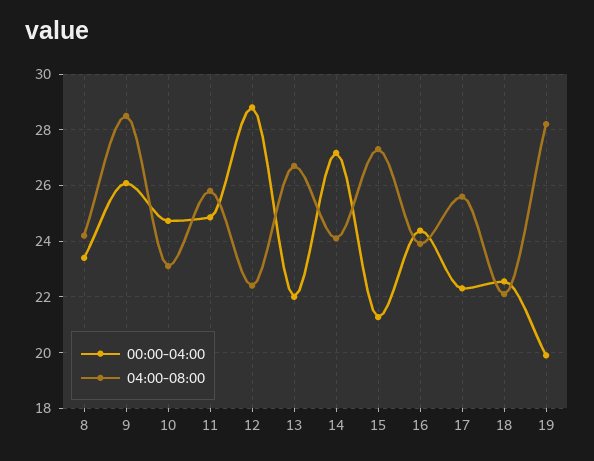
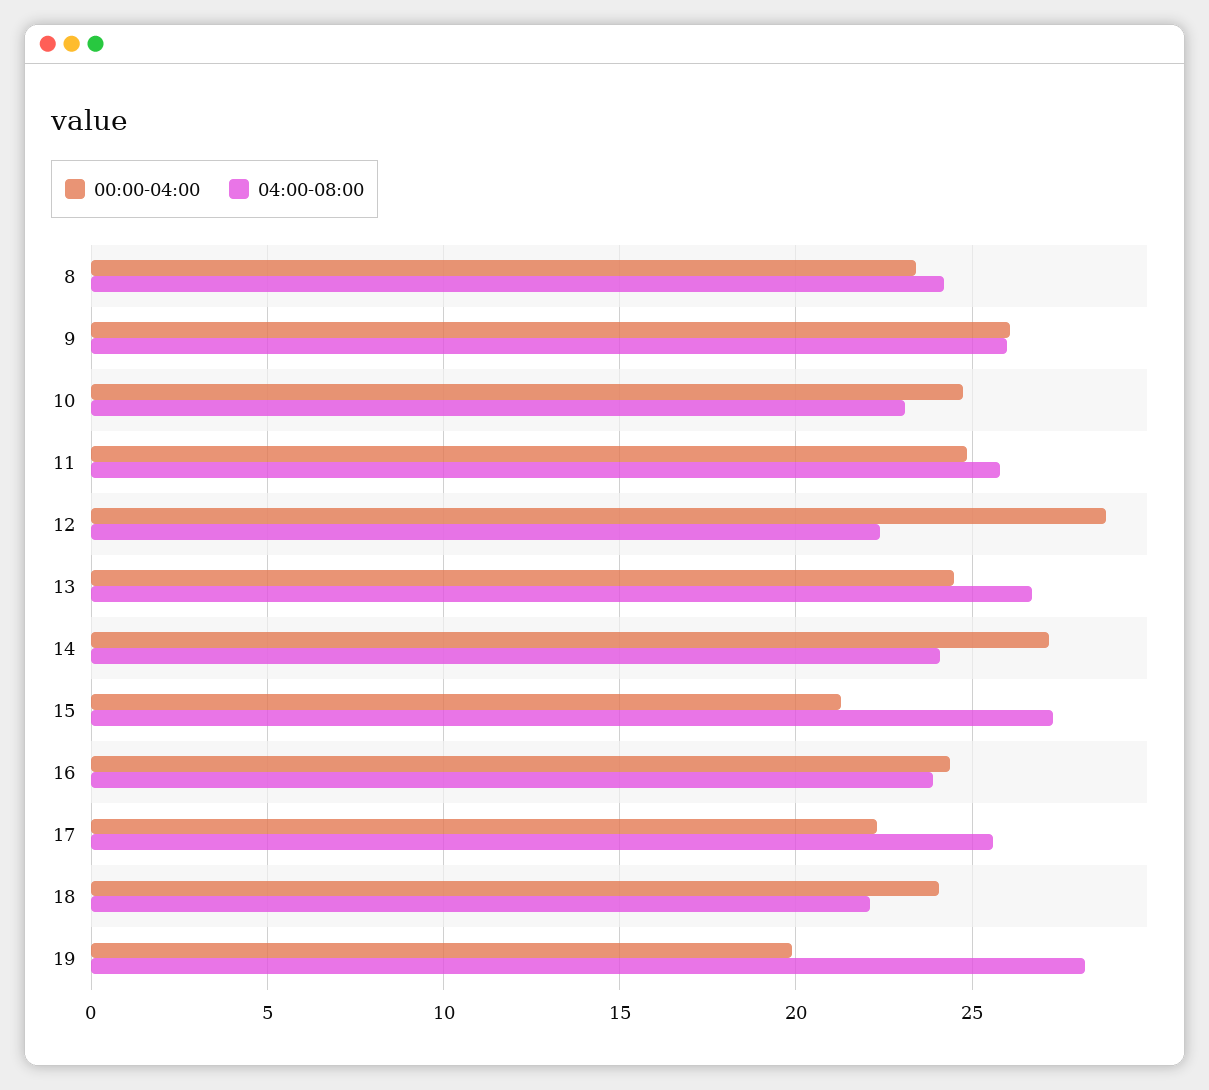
  {
    "00:00-04:00": {
      "8": 23.5,
      "9": 26,
      "10": 24.75,
      "11": 24.75,
      "12": 28.75,
-     "13": 22,
+     "13": 24.5,
      "14": 27.25,
      "15": 21.25,
      "16": 24.5,
      "17": 22.25,
-     "18": 22.5,
+     "18": 24,
      "19": 20
    },
    "04:00-08:00": {
      "8": 24.25,
-     "9": 28.5,
+     "9": 26,
      "10": 23,
      "11": 25.75,
      "12": 22.5,
      "13": 26.75,
      "14": 24,
      "15": 27.25,
      "16": 24,
      "17": 25.5,
      "18": 22,
      "19": 28.25
    }
  }

